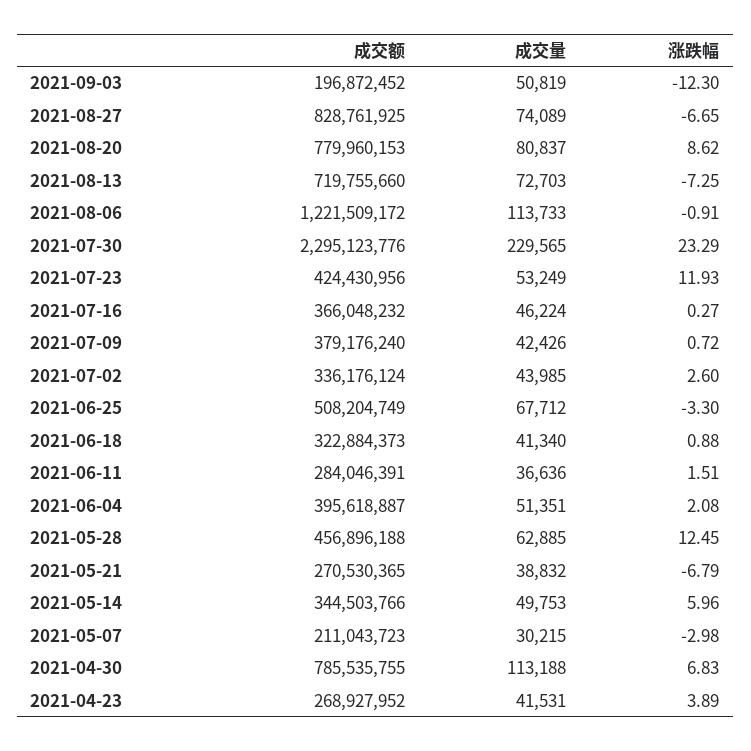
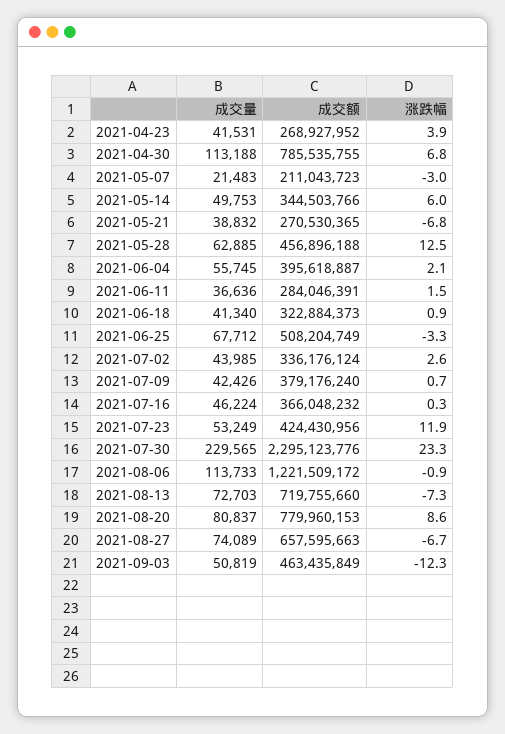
  {
    "成交额": {
-     "2021-09-03": 196872452,
+     "2021-09-03": 463435849,
-     "2021-08-27": 828761925,
+     "2021-08-27": 657595663,
      "2021-08-20": 779960153,
      "2021-08-13": 719755660,
      "2021-08-06": 1221509172,
      "2021-07-30": 2295123776,
      "2021-07-23": 424430956,
      "2021-07-16": 366048232,
      "2021-07-09": 379176240,
      "2021-07-02": 336176124,
      "2021-06-25": 508204749,
      "2021-06-18": 322884373,
      "2021-06-11": 284046391,
      "2021-06-04": 395618887,
      "2021-05-28": 456896188,
      "2021-05-21": 270530365,
      "2021-05-14": 344503766,
      "2021-05-07": 211043723,
      "2021-04-30": 785535755,
      "2021-04-23": 268927952
    },
    "成交量": {
      "2021-09-03": 50819,
      "2021-08-27": 74089,
      "2021-08-20": 80837,
      "2021-08-13": 72703,
      "2021-08-06": 113733,
      "2021-07-30": 229565,
      "2021-07-23": 53249,
      "2021-07-16": 46224,
      "2021-07-09": 42426,
      "2021-07-02": 43985,
      "2021-06-25": 67712,
      "2021-06-18": 41340,
      "2021-06-11": 36636,
-     "2021-06-04": 51351,
+     "2021-06-04": 55745,
      "2021-05-28": 62885,
      "2021-05-21": 38832,
      "2021-05-14": 49753,
-     "2021-05-07": 30215,
+     "2021-05-07": 21483,
      "2021-04-30": 113188,
      "2021-04-23": 41531
    },
    "涨跌幅": {
      "2021-09-03": -12.3,
      "2021-08-27": -6.65,
      "2021-08-20": 8.62,
      "2021-08-13": -7.25,
      "2021-08-06": -0.91,
      "2021-07-30": 23.29,
      "2021-07-23": 11.93,
      "2021-07-16": 0.27,
      "2021-07-09": 0.72,
      "2021-07-02": 2.6,
      "2021-06-25": -3.3,
      "2021-06-18": 0.88,
      "2021-06-11": 1.51,
      "2021-06-04": 2.08,
      "2021-05-28": 12.45,
      "2021-05-21": -6.79,
      "2021-05-14": 5.96,
      "2021-05-07": -2.98,
      "2021-04-30": 6.83,
      "2021-04-23": 3.89
    }
  }

